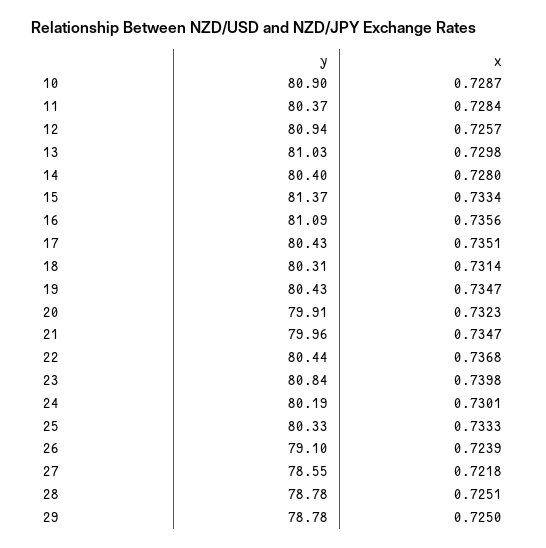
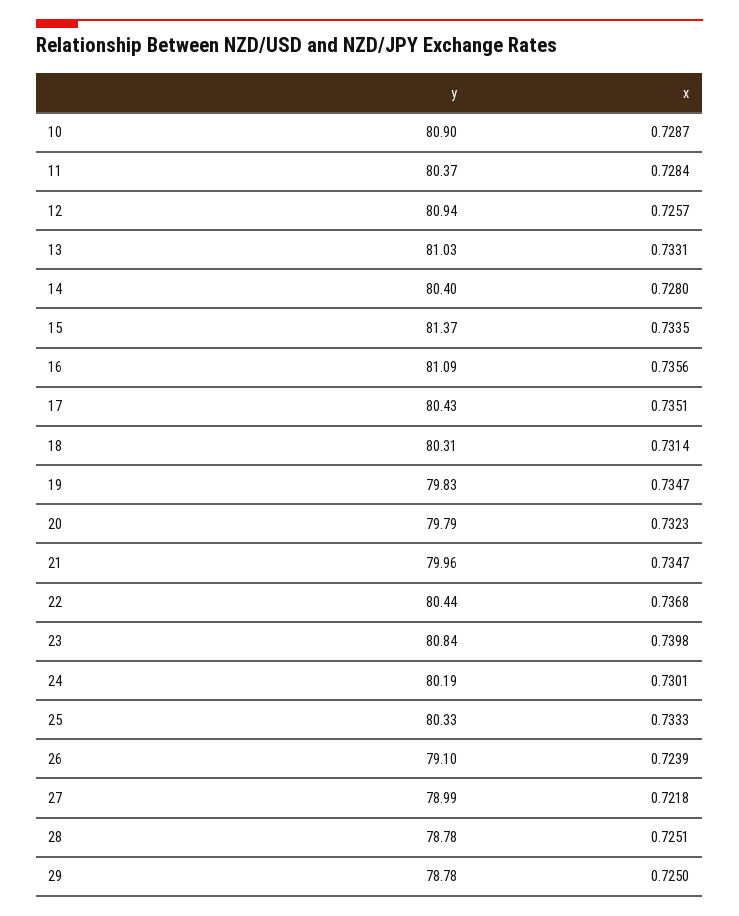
  {
    "y": {
      "10": 80.9,
      "11": 80.37,
      "12": 80.94,
      "13": 81.03,
      "14": 80.4,
      "15": 81.37,
      "16": 81.09,
      "17": 80.43,
      "18": 80.31,
-     "19": 80.43,
+     "19": 79.83,
-     "20": 79.91,
+     "20": 79.79,
      "21": 79.96,
      "22": 80.44,
      "23": 80.84,
      "24": 80.19,
      "25": 80.33,
      "26": 79.1,
-     "27": 78.55,
+     "27": 78.99,
      "28": 78.78,
      "29": 78.78
    },
    "x": {
      "10": 0.7287,
      "11": 0.7284,
      "12": 0.7257,
-     "13": 0.7298,
+     "13": 0.7331,
      "14": 0.728,
-     "15": 0.7334,
+     "15": 0.7335,
      "16": 0.7356,
      "17": 0.7351,
      "18": 0.7314,
      "19": 0.7347,
      "20": 0.7323,
      "21": 0.7347,
      "22": 0.7368,
      "23": 0.7398,
      "24": 0.7301,
      "25": 0.7333,
      "26": 0.7239,
      "27": 0.7218,
      "28": 0.7251,
      "29": 0.725
    }
  }

